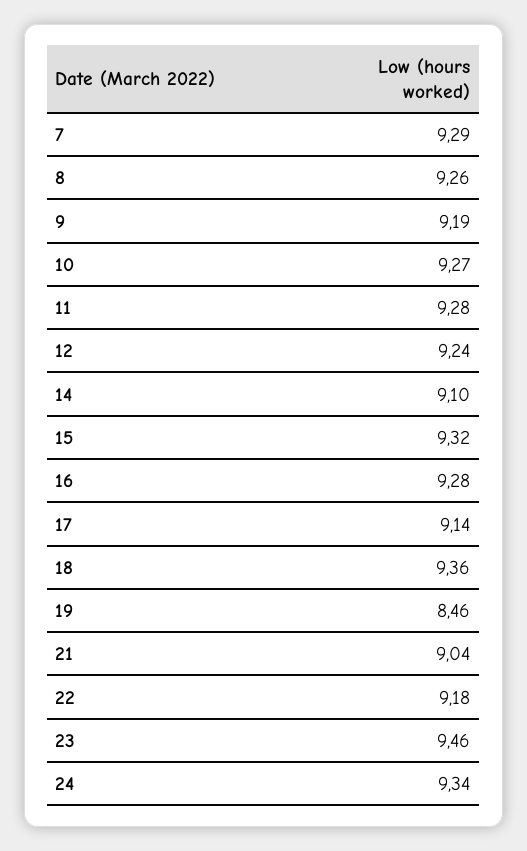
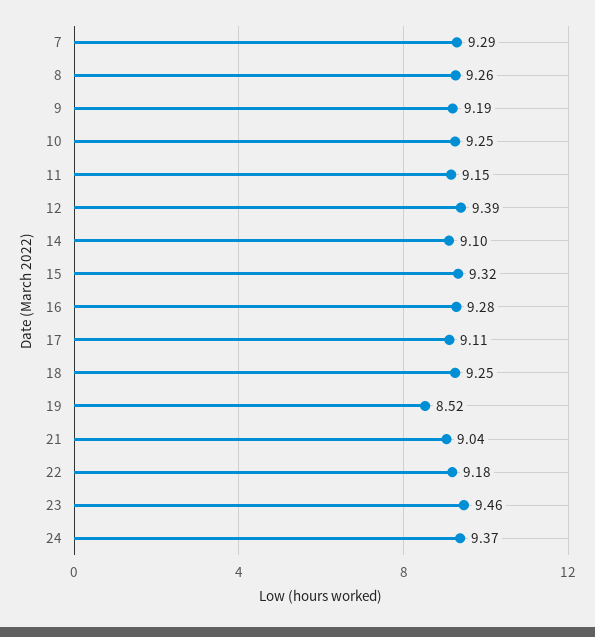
  {
    "7": 9.29,
    "8": 9.26,
    "9": 9.19,
-   "10": 9.27,
+   "10": 9.25,
-   "11": 9.28,
+   "11": 9.15,
-   "12": 9.24,
+   "12": 9.39,
    "14": 9.1,
    "15": 9.32,
    "16": 9.28,
-   "17": 9.14,
+   "17": 9.11,
-   "18": 9.36,
+   "18": 9.25,
-   "19": 8.46,
+   "19": 8.52,
    "21": 9.04,
    "22": 9.18,
    "23": 9.46,
-   "24": 9.34
+   "24": 9.37
  }

